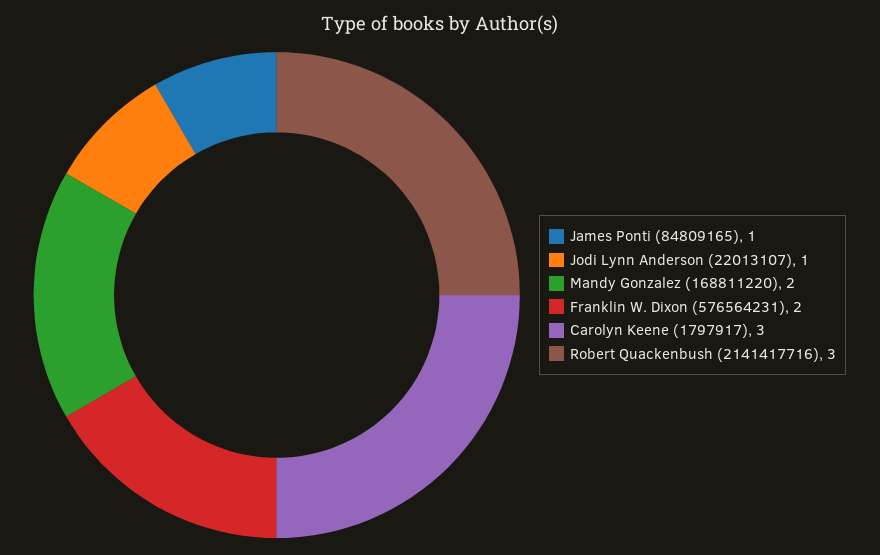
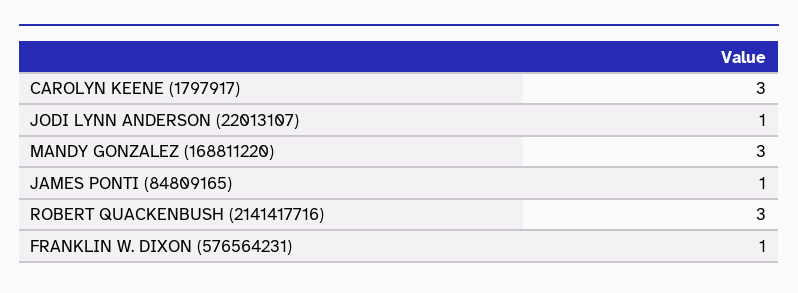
  {
    "James Ponti (84809165)": 1,
    "Jodi Lynn Anderson (22013107)": 1,
-   "Mandy Gonzalez (168811220)": 2,
+   "Mandy Gonzalez (168811220)": 3,
-   "Franklin W. Dixon (576564231)": 2,
+   "Franklin W. Dixon (576564231)": 1,
    "Carolyn Keene (1797917)": 3,
    "Robert Quackenbush (2141417716)": 3
  }

